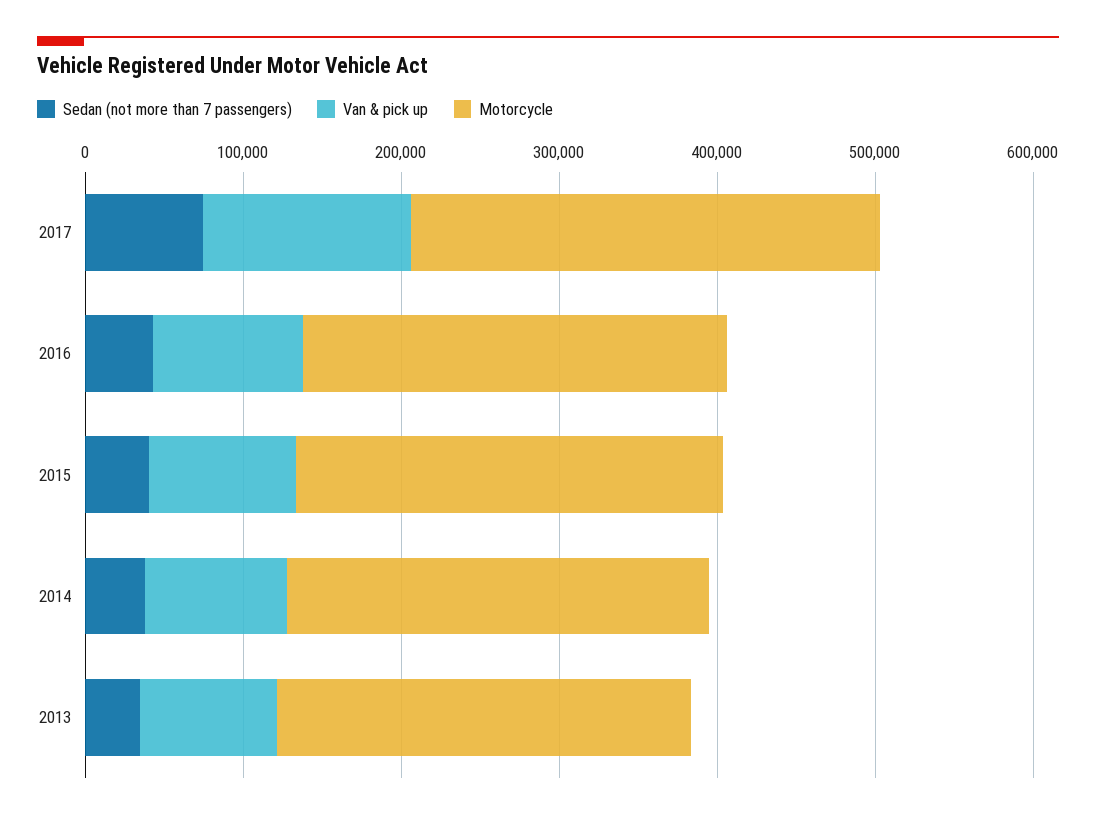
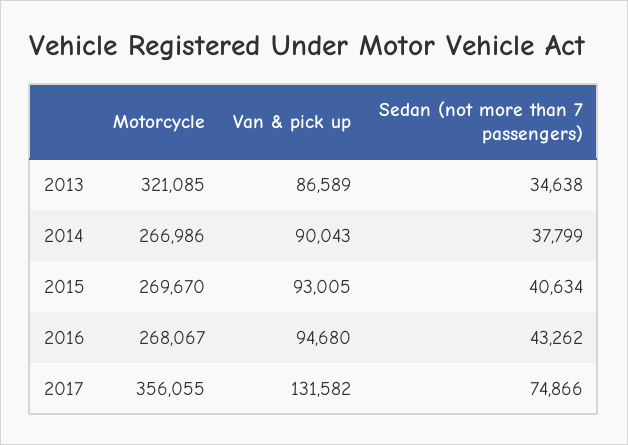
  {
    "Sedan (not more than 7 passengers)": {
      "2017": 74866,
      "2016": 43262,
      "2015": 40634,
      "2014": 37799,
      "2013": 34638
    },
    "Van & pick up": {
      "2017": 131582,
      "2016": 94680,
      "2015": 93005,
      "2014": 90043,
      "2013": 86589
    },
    "Motorcycle": {
-     "2017": 300000,
+     "2017": 356055,
      "2016": 268067,
      "2015": 269670,
      "2014": 266986,
-     "2013": 260000
+     "2013": 321085
    }
  }

